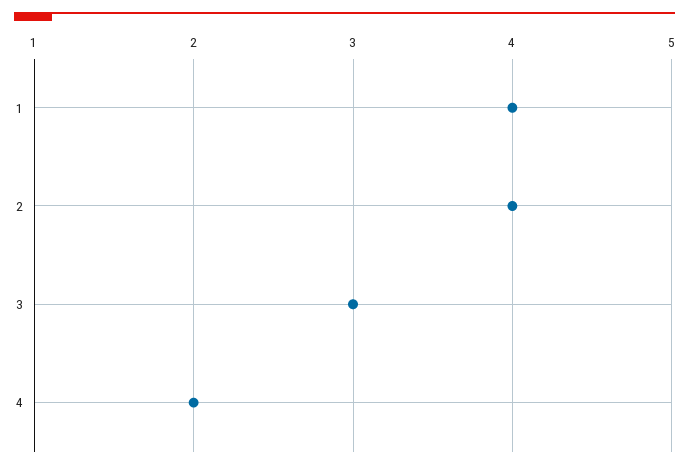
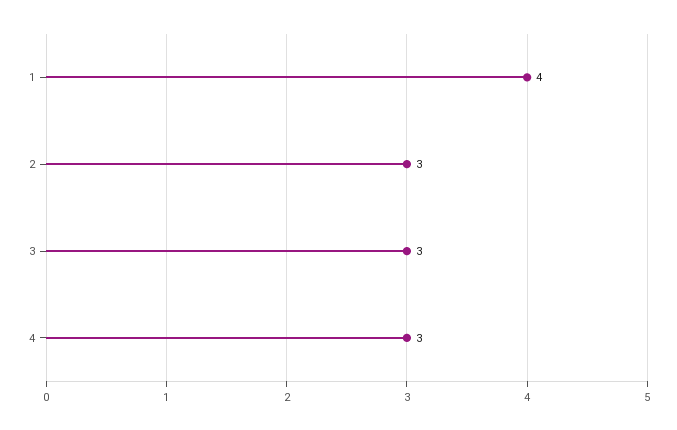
  {
    "1": 4,
-   "2": 4,
+   "2": 3,
    "3": 3,
-   "4": 2
+   "4": 3
  }

